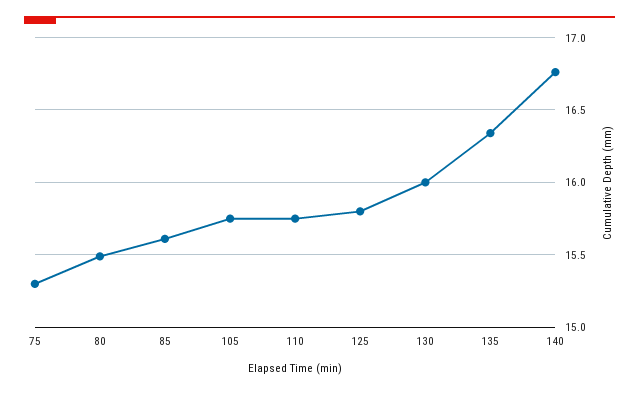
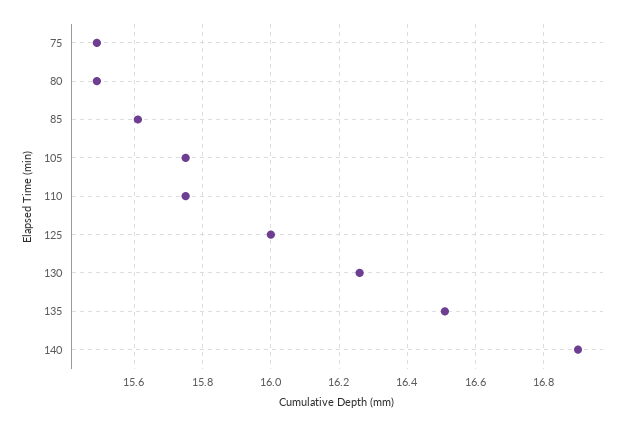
  {
-   "75": 15.3,
+   "75": 15.5,
    "80": 15.5,
    "85": 15.6,
    "105": 15.75,
    "110": 15.75,
-   "125": 15.8,
+   "125": 16,
-   "130": 16,
+   "130": 16.25,
-   "135": 16.35,
+   "135": 16.5,
-   "140": 16.75
+   "140": 16.9
  }

